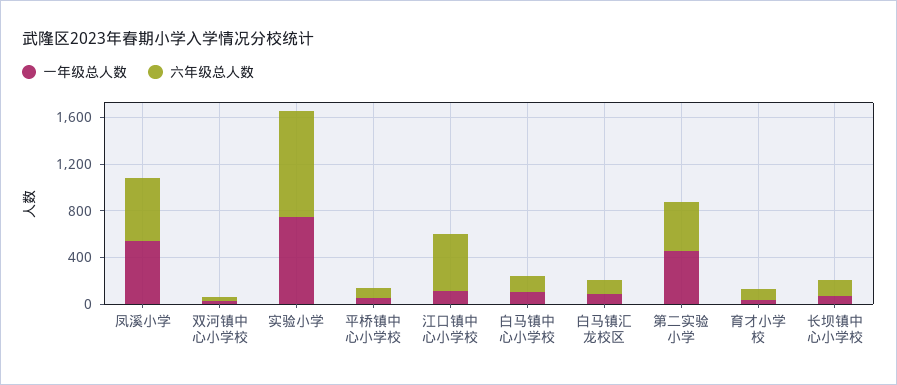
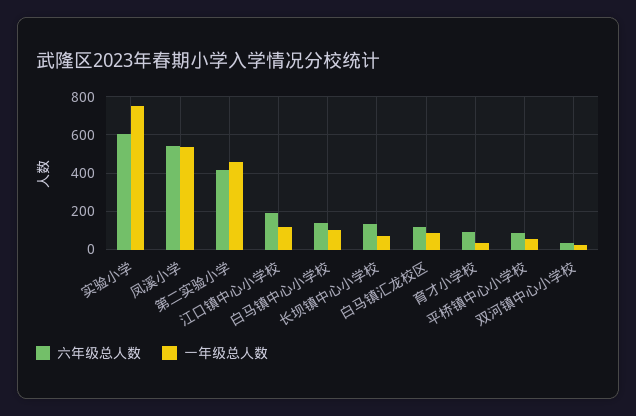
  {
    "一年级总人数": {
      "凤溪小学": 550,
      "双河镇中心小学校": 50,
      "实验小学": 750,
      "平桥镇中心小学校": 50,
      "江口镇中心小学校": 100,
      "白马镇中心小学校": 100,
      "白马镇汇龙校区": 100,
      "第二实验小学": 450,
      "育才小学校": 50,
      "长坝镇中心小学校": 50
    },
    "六年级总人数": {
      "凤溪小学": 550,
      "双河镇中心小学校": 50,
-     "实验小学": 900,
+     "实验小学": 600,
      "平桥镇中心小学校": 100,
-     "江口镇中心小学校": 500,
+     "江口镇中心小学校": 200,
      "白马镇中心小学校": 150,
      "白马镇汇龙校区": 100,
      "第二实验小学": 400,
      "育才小学校": 100,
      "长坝镇中心小学校": 150
    }
  }

